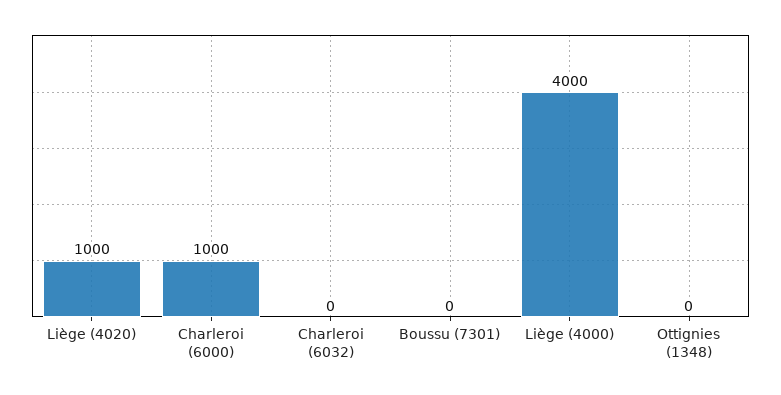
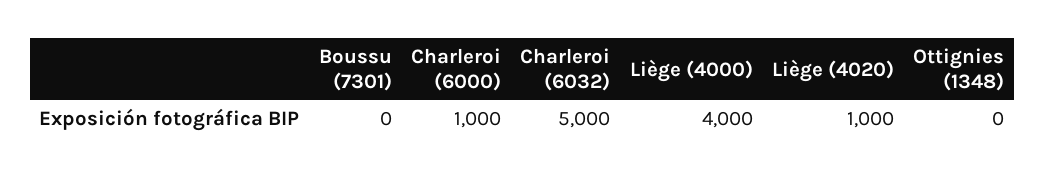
  {
    "Liège (4020)": 1000,
    "Charleroi (6000)": 1000,
-   "Charleroi (6032)": 0,
+   "Charleroi (6032)": 5000,
    "Boussu (7301)": 0,
    "Liège (4000)": 4000,
    "Ottignies (1348)": 0
  }

